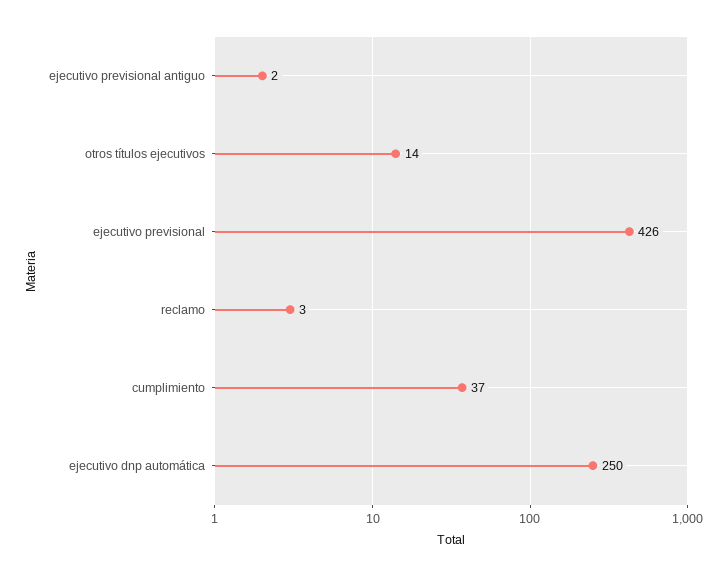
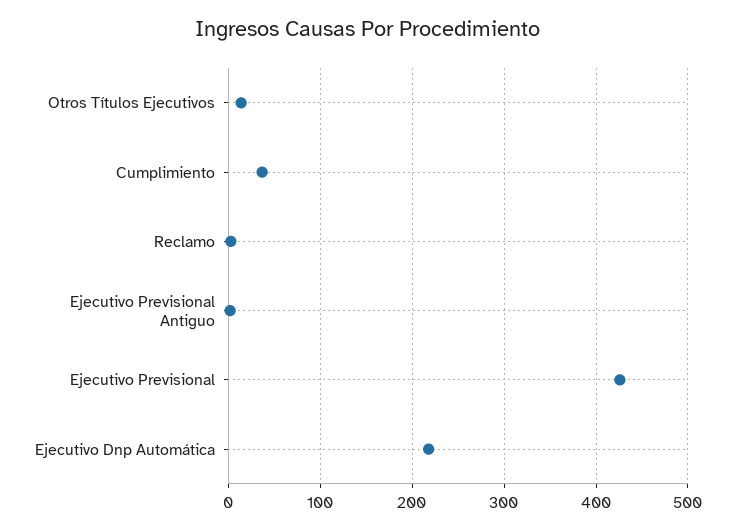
  {
    "ejecutivo previsional antiguo": 2,
    "otros títulos ejecutivos": 14,
    "ejecutivo previsional": 426,
    "reclamo": 3,
    "cumplimiento": 37,
-   "ejecutivo dnp automática": 250
+   "ejecutivo dnp automática": 220
  }

